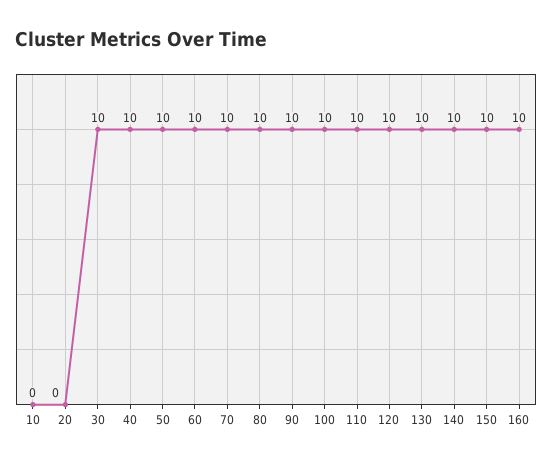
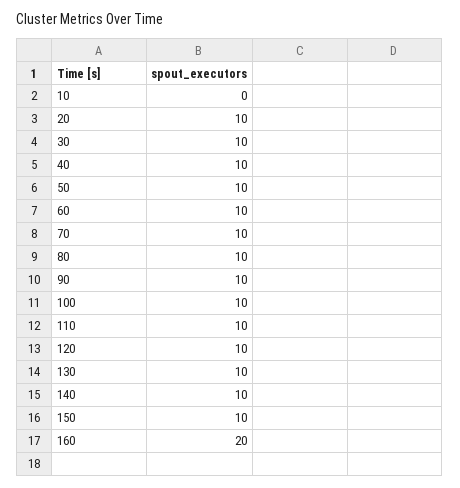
  {
    "10": 0,
-   "20": 0,
+   "20": 10,
    "30": 10,
    "40": 10,
    "50": 10,
    "60": 10,
    "70": 10,
    "80": 10,
    "90": 10,
    "100": 10,
    "110": 10,
    "120": 10,
    "130": 10,
    "140": 10,
    "150": 10,
-   "160": 10
+   "160": 20
  }

